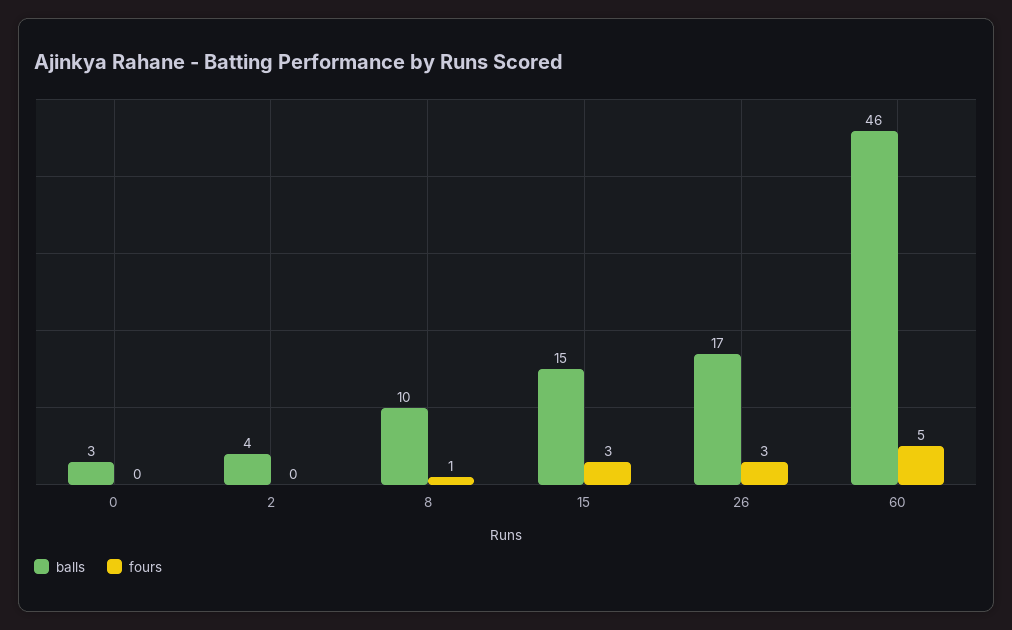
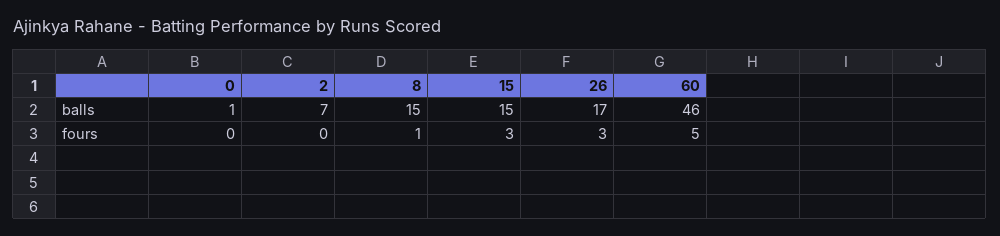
  {
    "balls": {
-     "0": 3,
+     "0": 1,
-     "2": 4,
+     "2": 7,
-     "8": 10,
+     "8": 15,
      "15": 15,
      "26": 17,
      "60": 46
    },
    "fours": {
      "0": 0,
      "2": 0,
      "8": 1,
      "15": 3,
      "26": 3,
      "60": 5
    }
  }

